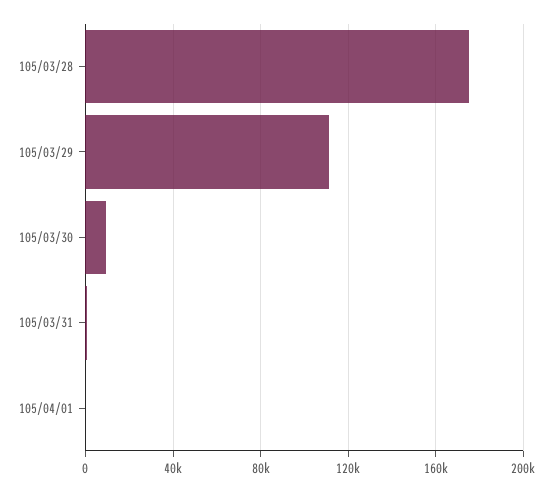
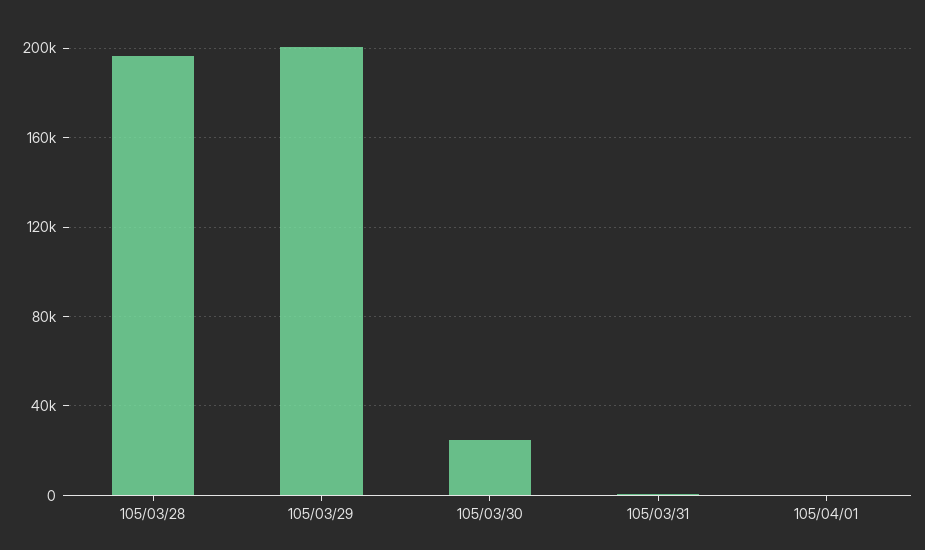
  {
-   "105/03/28": 175000,
+   "105/03/28": 195000,
-   "105/03/29": 110000,
+   "105/03/29": 200000,
-   "105/03/30": 10000,
+   "105/03/30": 25000,
    "105/03/31": 0,
    "105/04/01": 0
  }

